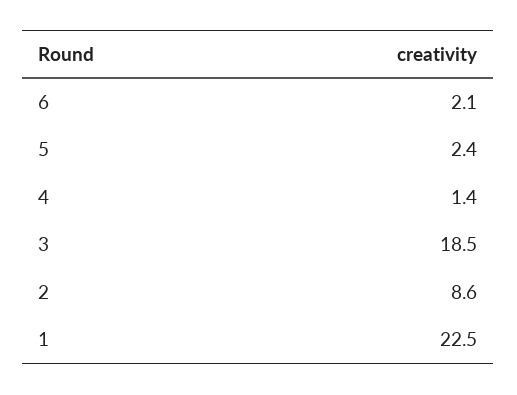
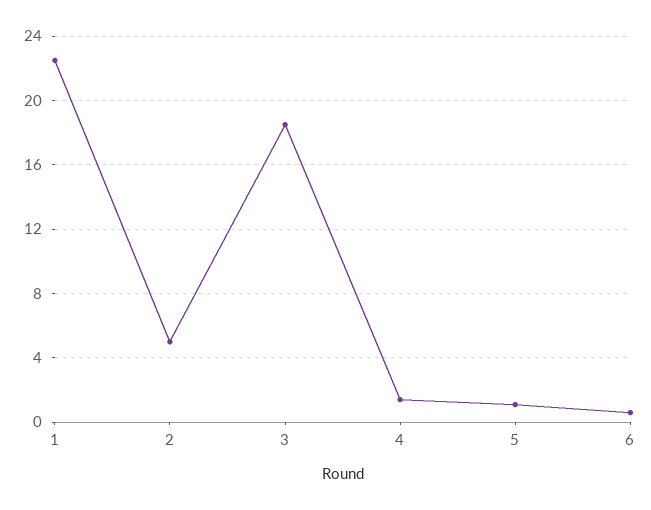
  {
-   "6": 2.1,
+   "6": 0.5,
-   "5": 2.4,
+   "5": 1,
    "4": 1.4,
    "3": 18.5,
-   "2": 8.6,
+   "2": 5,
    "1": 22.5
  }

